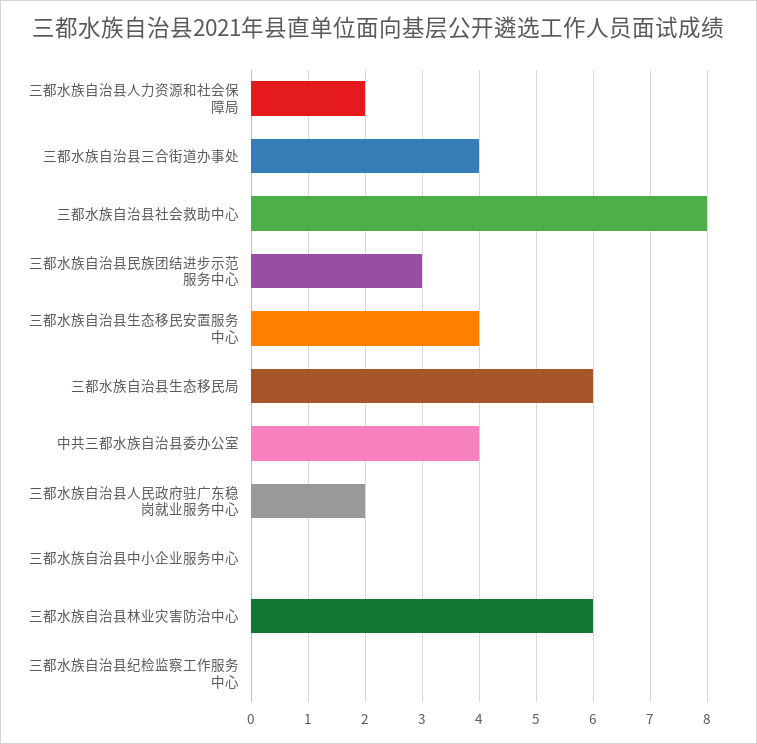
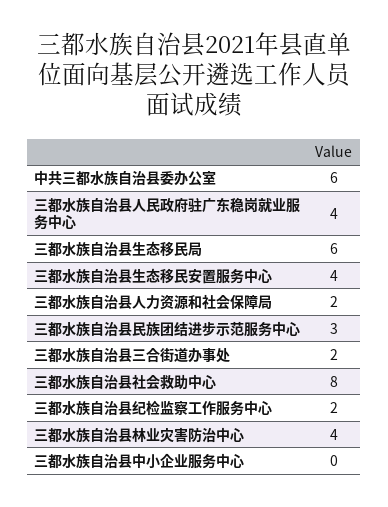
  {
    "三都水族自治县人力资源和社会保障局": 2,
-   "三都水族自治县三合街道办事处": 4,
+   "三都水族自治县三合街道办事处": 2,
    "三都水族自治县社会救助中心": 8,
    "三都水族自治县民族团结进步示范服务中心": 3,
    "三都水族自治县生态移民安置服务中心": 4,
    "三都水族自治县生态移民局": 6,
-   "中共三都水族自治县委办公室": 4,
+   "中共三都水族自治县委办公室": 6,
-   "三都水族自治县人民政府驻广东稳岗就业服务中心": 2,
+   "三都水族自治县人民政府驻广东稳岗就业服务中心": 4,
    "三都水族自治县中小企业服务中心": 0,
-   "三都水族自治县林业灾害防治中心": 6,
+   "三都水族自治县林业灾害防治中心": 4,
-   "三都水族自治县纪检监察工作服务中心": 0
+   "三都水族自治县纪检监察工作服务中心": 2
  }

